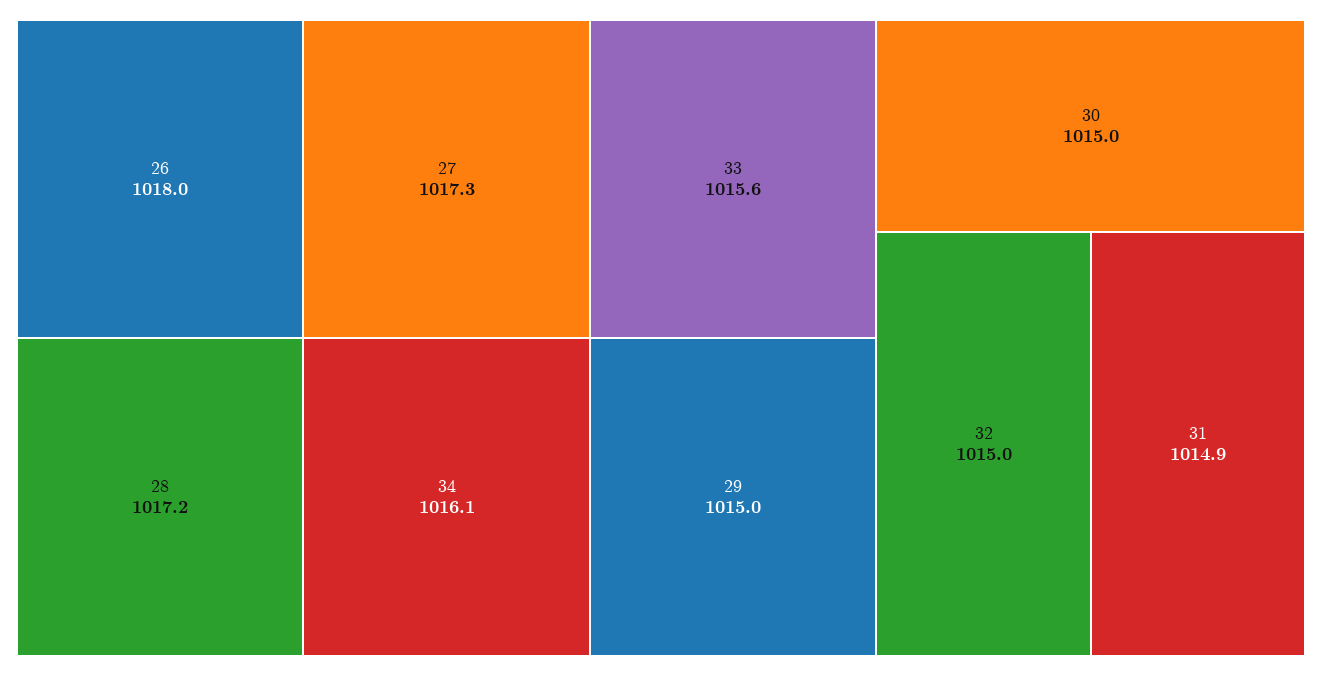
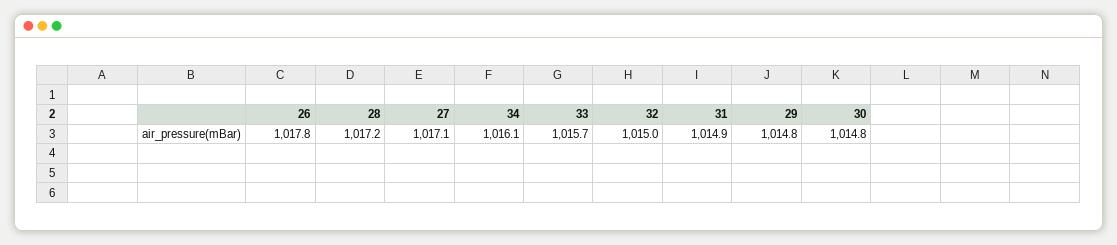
  {
-   "26": 1018,
+   "26": 1017.8,
-   "27": 1017.3,
+   "27": 1017.1,
    "28": 1017.2,
    "34": 1016.1,
-   "33": 1015.6,
+   "33": 1015.7,
-   "29": 1015,
+   "29": 1014.8,
-   "30": 1015,
+   "30": 1014.8,
    "32": 1015,
    "31": 1014.9
  }

